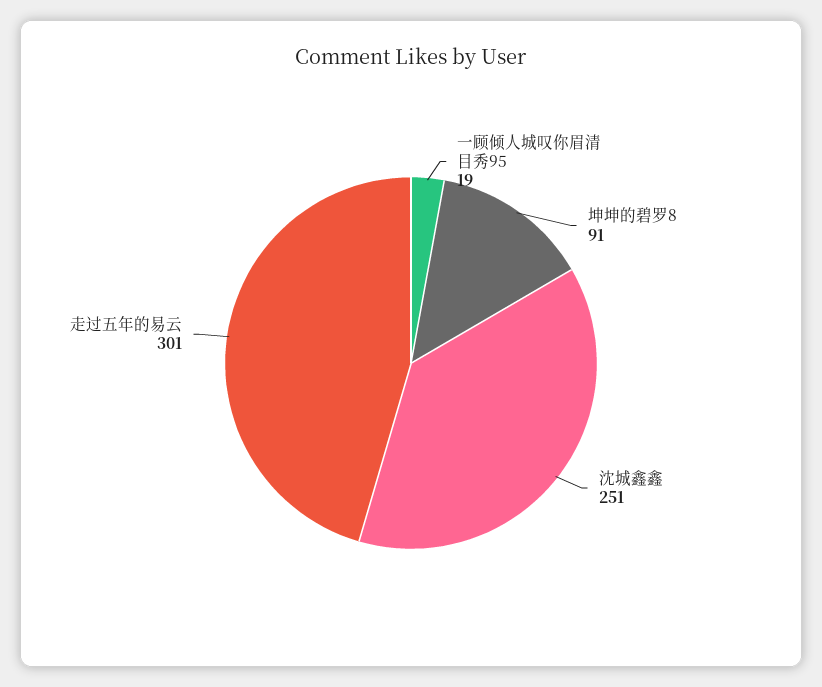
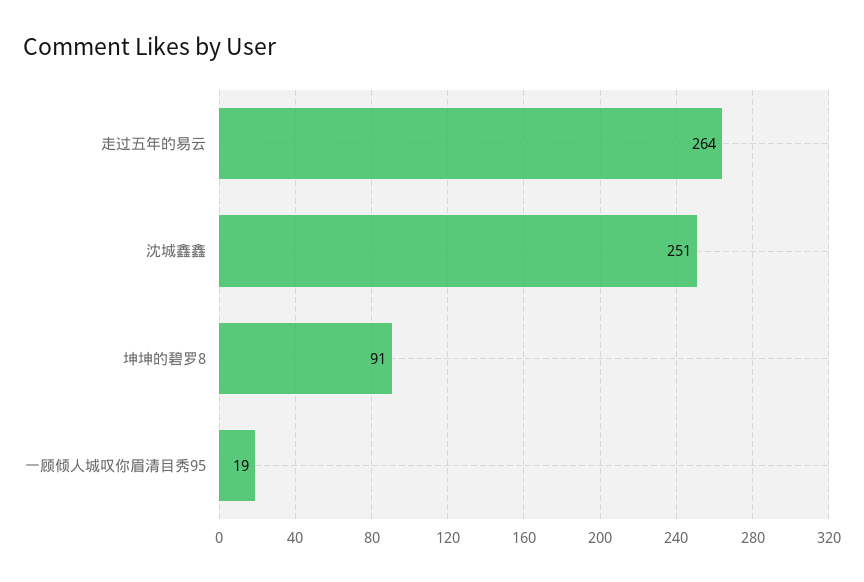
  {
    "一顾倾人城叹你眉清目秀95": 19,
    "坤坤的碧罗8": 91,
    "沈城鑫鑫": 251,
-   "走过五年的易云": 301
+   "走过五年的易云": 264
  }

